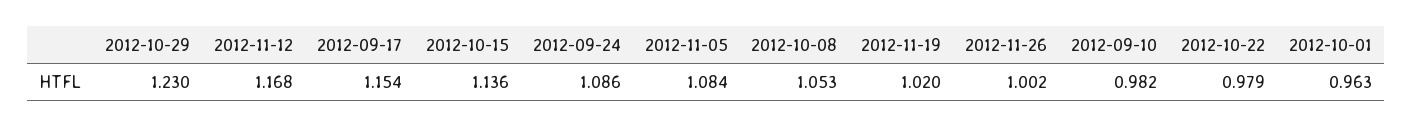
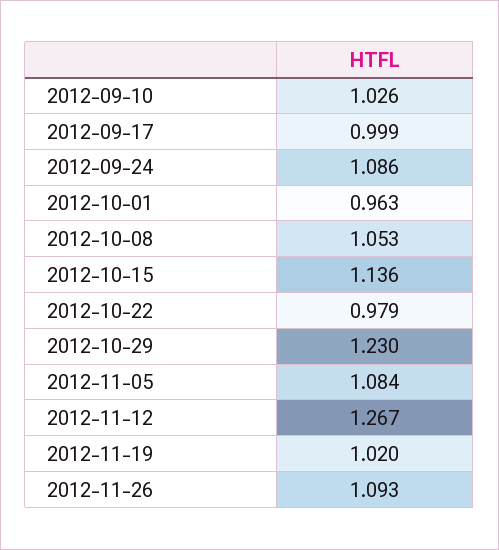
  {
    "2012-10-29": 1.23,
-   "2012-11-12": 1.168,
+   "2012-11-12": 1.267,
-   "2012-09-17": 1.154,
+   "2012-09-17": 0.999,
    "2012-10-15": 1.136,
    "2012-09-24": 1.086,
    "2012-11-05": 1.084,
    "2012-10-08": 1.053,
    "2012-11-19": 1.02,
-   "2012-11-26": 1.002,
+   "2012-11-26": 1.093,
-   "2012-09-10": 0.982,
+   "2012-09-10": 1.026,
    "2012-10-22": 0.979,
    "2012-10-01": 0.963
  }

